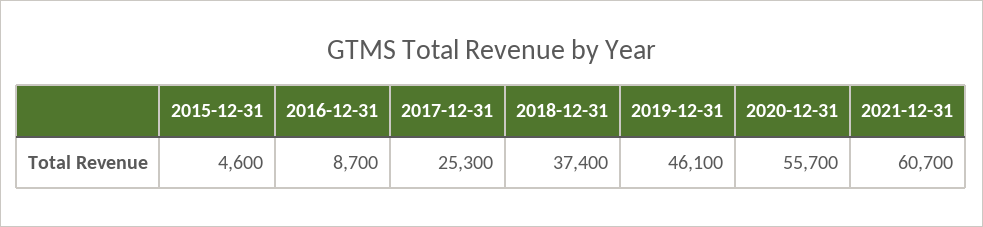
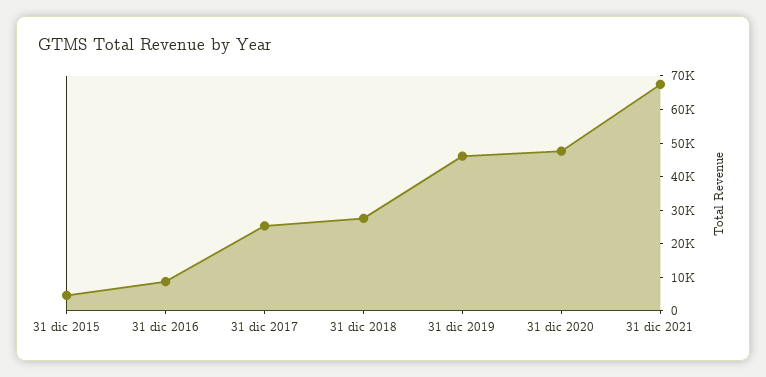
  {
    "2015-12-31": 4600,
    "2016-12-31": 8700,
    "2017-12-31": 25300,
-   "2018-12-31": 37400,
+   "2018-12-31": 27500,
    "2019-12-31": 46100,
-   "2020-12-31": 55700,
+   "2020-12-31": 47500,
-   "2021-12-31": 60700
+   "2021-12-31": 67500
  }

